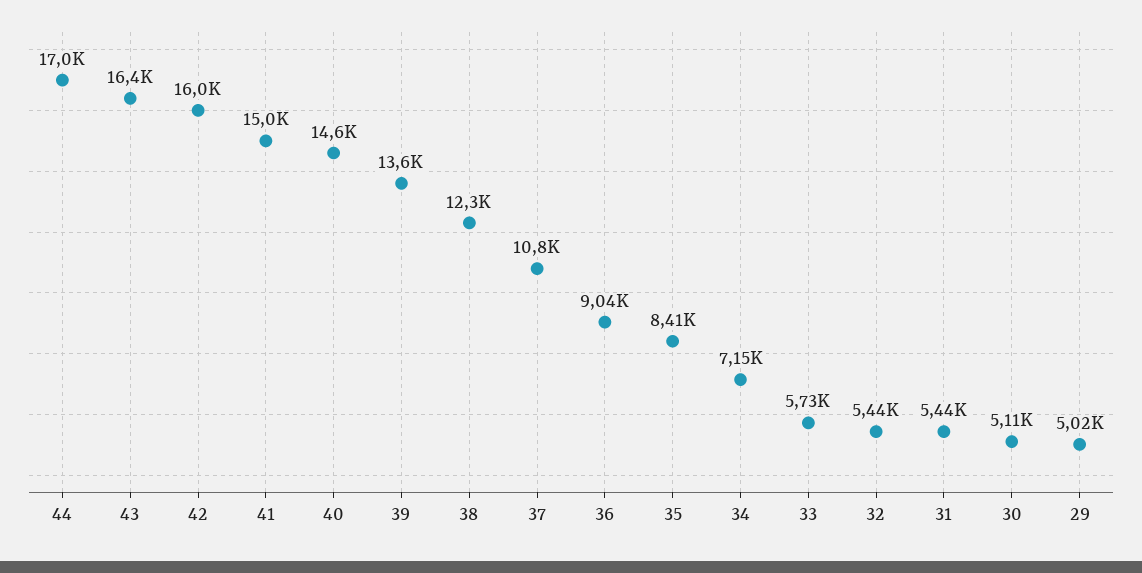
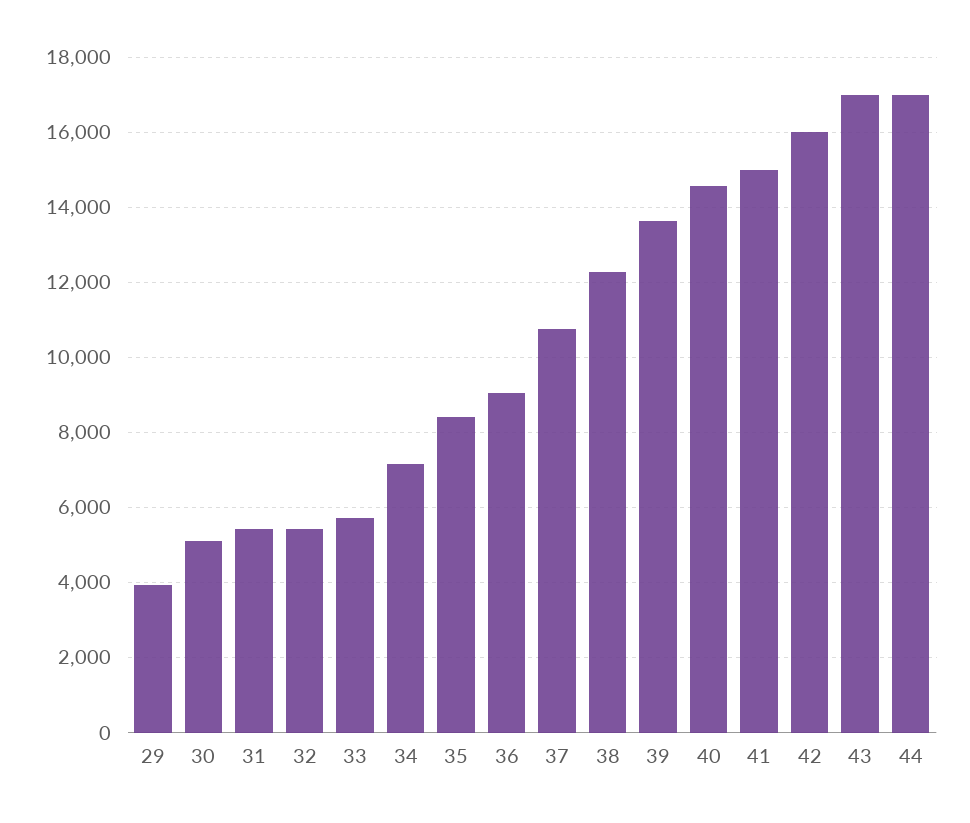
  {
    "44": 17000,
-   "43": 16400,
+   "43": 17000,
    "42": 16000,
    "41": 15000,
    "40": 14600,
    "39": 13600,
    "38": 12300,
    "37": 10800,
    "36": 9040,
    "35": 8410,
    "34": 7150,
    "33": 5730,
    "32": 5440,
    "31": 5440,
    "30": 5110,
-   "29": 5020
+   "29": 4000
  }

